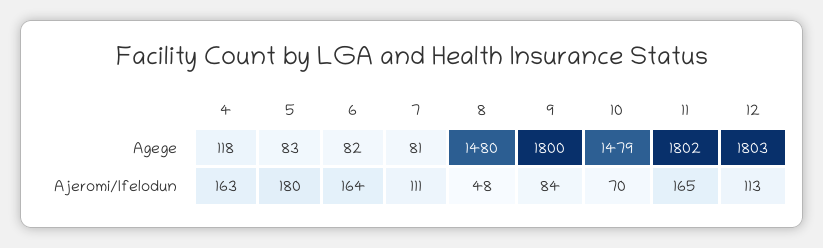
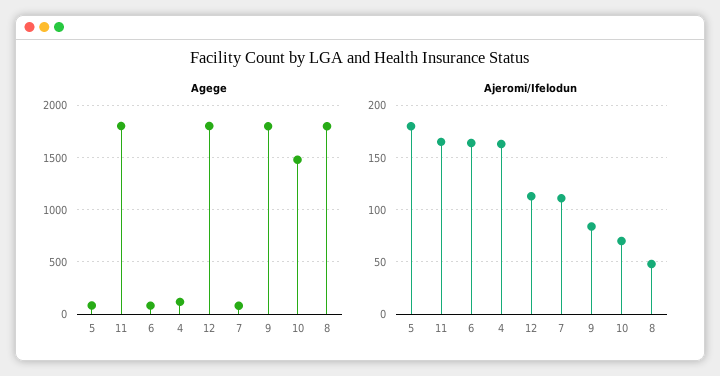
  {
    "Agege": {
      "4": 118,
      "5": 83,
      "6": 82,
      "7": 81,
-     "8": 1480,
+     "8": 1800,
      "9": 1800,
      "10": 1479,
      "11": 1802,
      "12": 1803
    },
    "Ajeromi/Ifelodun": {
      "4": 163,
      "5": 180,
      "6": 164,
      "7": 111,
      "8": 48,
      "9": 84,
      "10": 70,
      "11": 165,
      "12": 113
    }
  }

